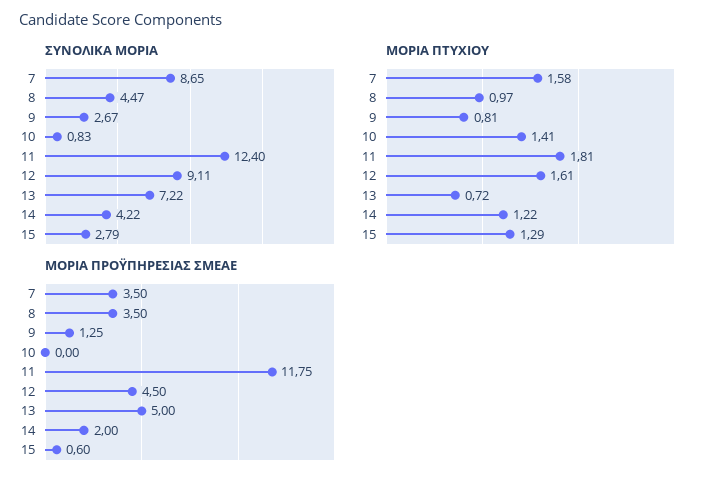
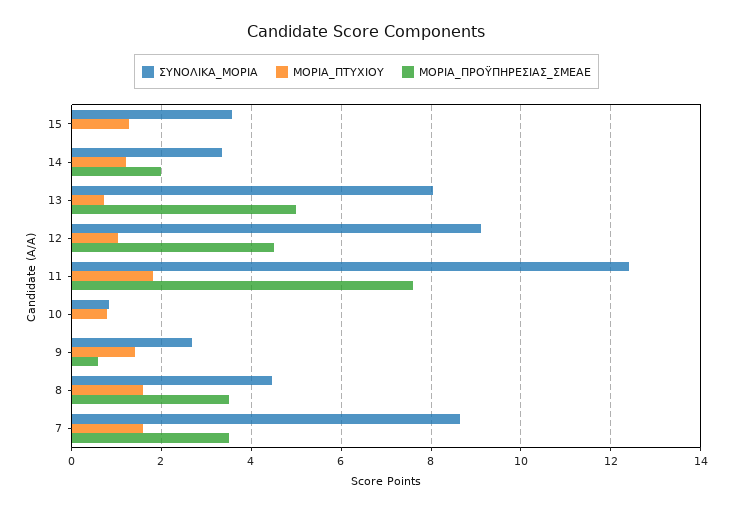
  {
    "ΣΥΝΟΛΙΚΑ ΜΟΡΙΑ": {
      "7": 8.65,
      "8": 4.47,
      "9": 2.67,
      "10": 0.83,
      "11": 12.4,
      "12": 9.11,
-     "13": 7.22,
+     "13": 8,
-     "14": 4.22,
+     "14": 3.4,
-     "15": 2.79
+     "15": 3.6
    },
    "ΜΟΡΙΑ ΠΤΥΧΙΟΥ": {
      "7": 1.58,
-     "8": 0.97,
+     "8": 1.6,
-     "9": 0.81,
+     "9": 1.4,
-     "10": 1.41,
+     "10": 0.8,
      "11": 1.81,
-     "12": 1.61,
+     "12": 1,
      "13": 0.72,
      "14": 1.22,
      "15": 1.29
    },
    "ΜΟΡΙΑ ΠΡΟΫΠΗΡΕΣΙΑΣ ΣΜΕΑΕ": {
      "7": 3.5,
      "8": 3.5,
-     "9": 1.25,
+     "9": 0.6,
      "10": 0,
-     "11": 11.75,
+     "11": 7.6,
      "12": 4.5,
      "13": 5,
      "14": 2,
-     "15": 0.6
+     "15": 0
    }
  }

